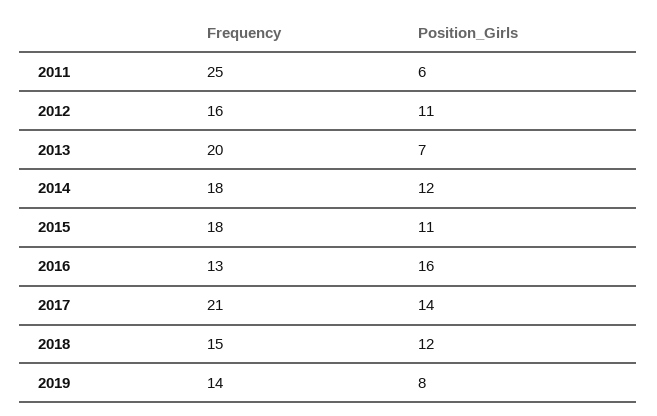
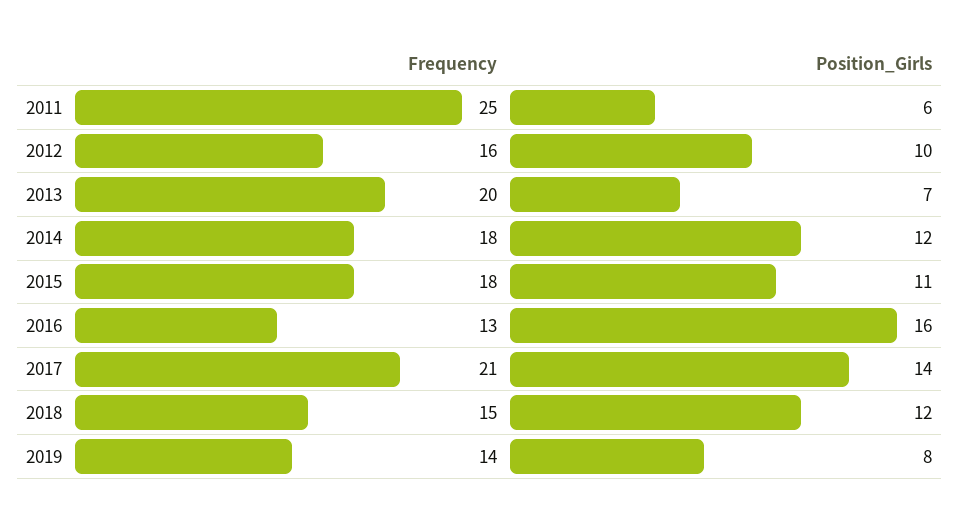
  {
    "Frequency": {
      "2011": 25,
      "2012": 16,
      "2013": 20,
      "2014": 18,
      "2015": 18,
      "2016": 13,
      "2017": 21,
      "2018": 15,
      "2019": 14
    },
    "Position_Girls": {
      "2011": 6,
-     "2012": 11,
+     "2012": 10,
      "2013": 7,
      "2014": 12,
      "2015": 11,
      "2016": 16,
      "2017": 14,
      "2018": 12,
      "2019": 8
    }
  }

